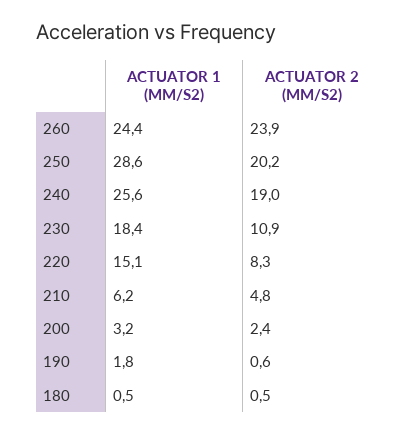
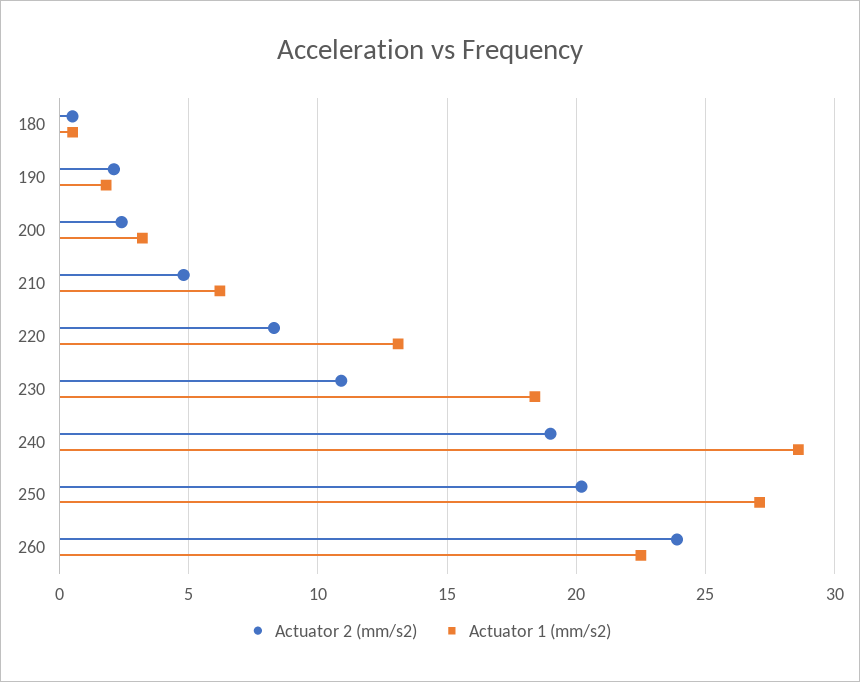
  {
    "ACTUATOR 1 (MM/S2)": {
-     "260": 24.4,
+     "260": 22.5,
-     "250": 28.6,
+     "250": 27,
-     "240": 25.6,
+     "240": 28.5,
      "230": 18.4,
-     "220": 15.1,
+     "220": 13,
      "210": 6.2,
      "200": 3.2,
      "190": 1.8,
      "180": 0.5
    },
    "ACTUATOR 2 (MM/S2)": {
      "260": 23.9,
      "250": 20.2,
      "240": 19,
      "230": 10.9,
      "220": 8.3,
      "210": 4.8,
      "200": 2.4,
-     "190": 0.6,
+     "190": 2,
      "180": 0.5
    }
  }

